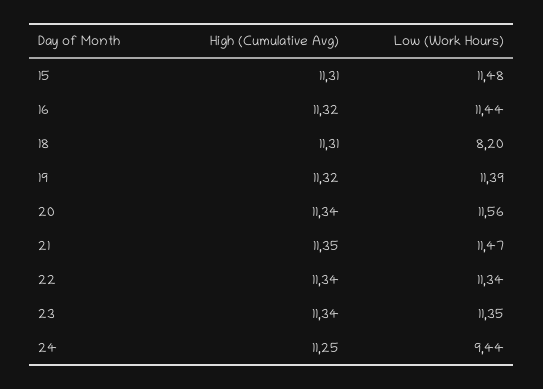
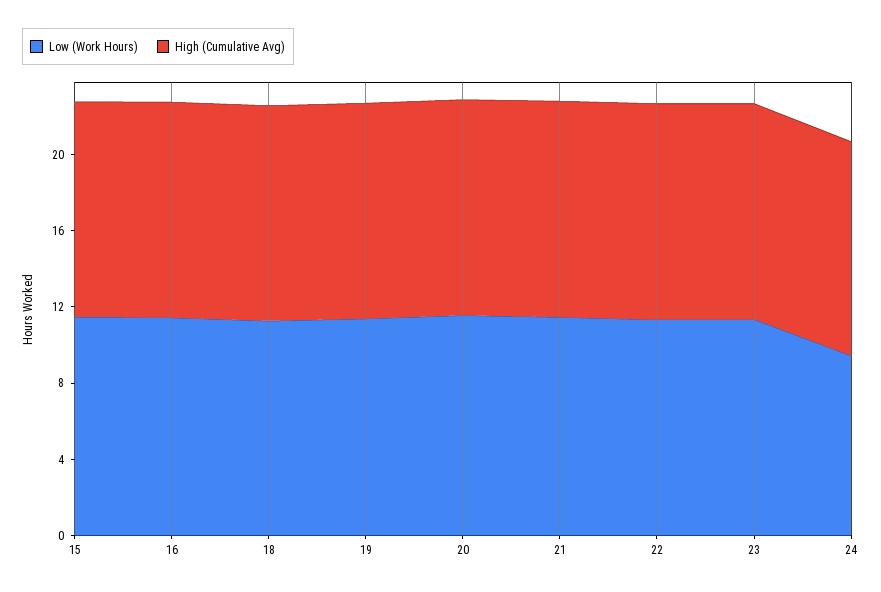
  {
    "High (Cumulative Avg)": {
      "15": 11.31,
      "16": 11.32,
      "18": 11.31,
      "19": 11.32,
      "20": 11.34,
      "21": 11.35,
      "22": 11.34,
      "23": 11.34,
      "24": 11.25
    },
    "Low (Work Hours)": {
      "15": 11.48,
      "16": 11.44,
-     "18": 8.2,
+     "18": 11,
      "19": 11.39,
      "20": 11.56,
      "21": 11.47,
      "22": 11.34,
      "23": 11.35,
      "24": 9.44
    }
  }

